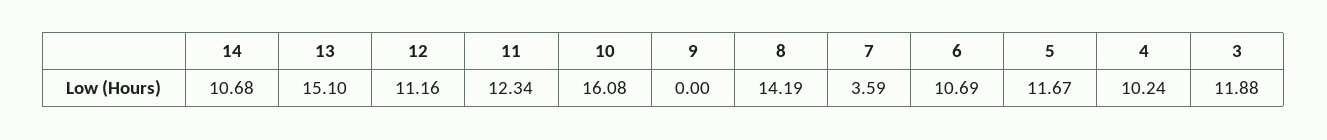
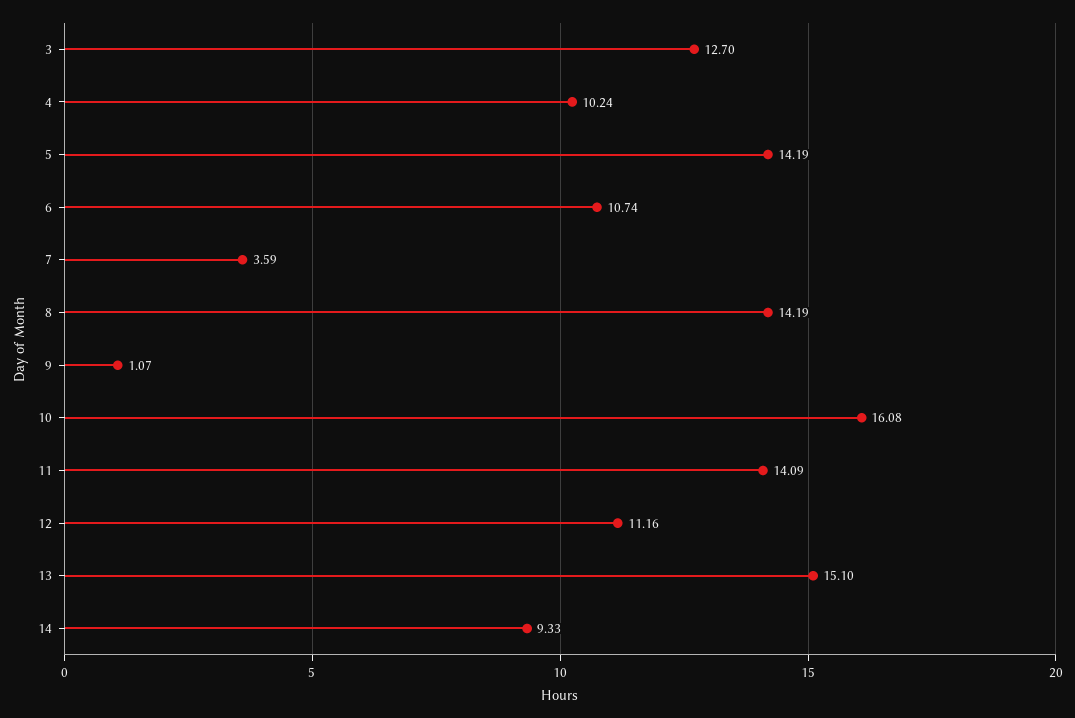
  {
-   "14": 10.68,
+   "14": 9.33,
    "13": 15.1,
    "12": 11.16,
-   "11": 12.34,
+   "11": 14.09,
    "10": 16.08,
-   "9": 0,
+   "9": 1.07,
    "8": 14.19,
    "7": 3.59,
-   "6": 10.69,
+   "6": 10.74,
-   "5": 11.67,
+   "5": 14.19,
    "4": 10.24,
-   "3": 11.88
+   "3": 12.7
  }

